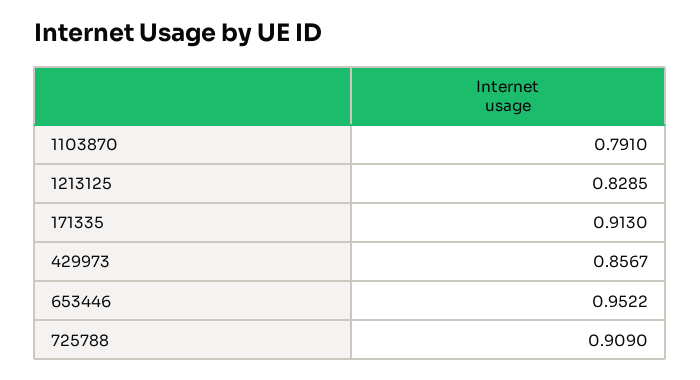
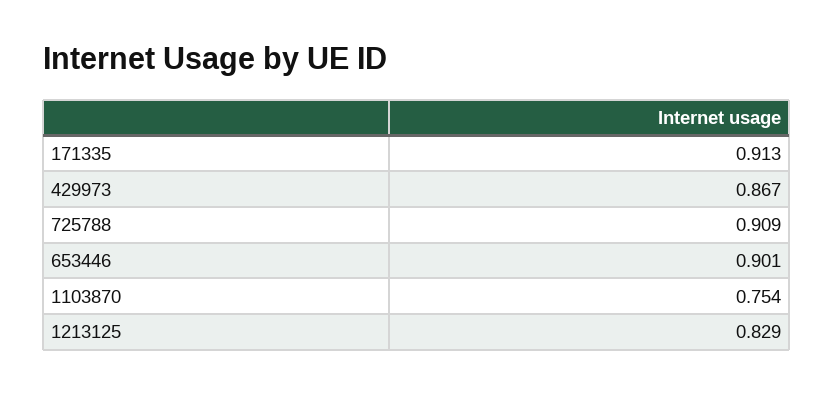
  {
-   "1103870": 0.791,
+   "1103870": 0.754,
    "1213125": 0.8285,
    "171335": 0.913,
-   "429973": 0.8567,
+   "429973": 0.867,
-   "653446": 0.9522,
+   "653446": 0.901,
    "725788": 0.909
  }

